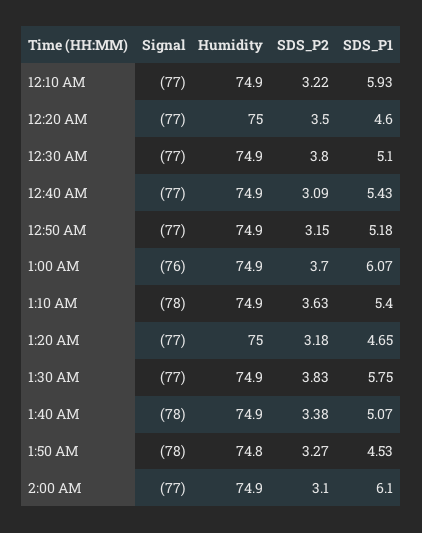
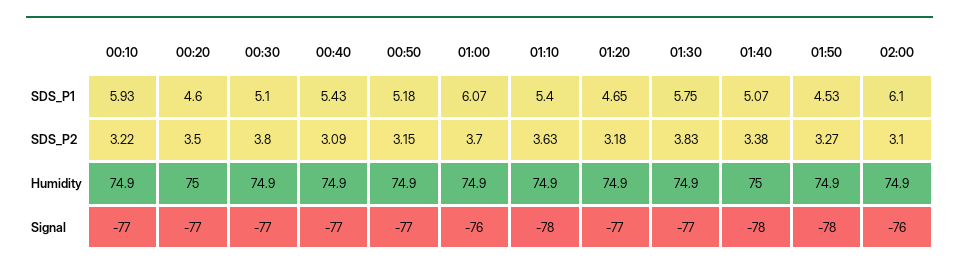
  {
    "Signal": {
      "12:10 AM": -77,
      "12:20 AM": -77,
      "12:30 AM": -77,
      "12:40 AM": -77,
      "12:50 AM": -77,
      "1:00 AM": -76,
      "1:10 AM": -78,
      "1:20 AM": -77,
      "1:30 AM": -77,
      "1:40 AM": -78,
      "1:50 AM": -78,
-     "2:00 AM": -77
+     "2:00 AM": -76
    },
    "Humidity": {
      "12:10 AM": 74.9,
      "12:20 AM": 75,
      "12:30 AM": 74.9,
      "12:40 AM": 74.9,
      "12:50 AM": 74.9,
      "1:00 AM": 74.9,
      "1:10 AM": 74.9,
-     "1:20 AM": 75,
+     "1:20 AM": 74.9,
      "1:30 AM": 74.9,
-     "1:40 AM": 74.9,
+     "1:40 AM": 75,
-     "1:50 AM": 74.8,
+     "1:50 AM": 74.9,
      "2:00 AM": 74.9
    },
    "SDS_P2": {
      "12:10 AM": 3.22,
      "12:20 AM": 3.5,
      "12:30 AM": 3.8,
      "12:40 AM": 3.09,
      "12:50 AM": 3.15,
      "1:00 AM": 3.7,
      "1:10 AM": 3.63,
      "1:20 AM": 3.18,
      "1:30 AM": 3.83,
      "1:40 AM": 3.38,
      "1:50 AM": 3.27,
      "2:00 AM": 3.1
    },
    "SDS_P1": {
      "12:10 AM": 5.93,
      "12:20 AM": 4.6,
      "12:30 AM": 5.1,
      "12:40 AM": 5.43,
      "12:50 AM": 5.18,
      "1:00 AM": 6.07,
      "1:10 AM": 5.4,
      "1:20 AM": 4.65,
      "1:30 AM": 5.75,
      "1:40 AM": 5.07,
      "1:50 AM": 4.53,
      "2:00 AM": 6.1
    }
  }

